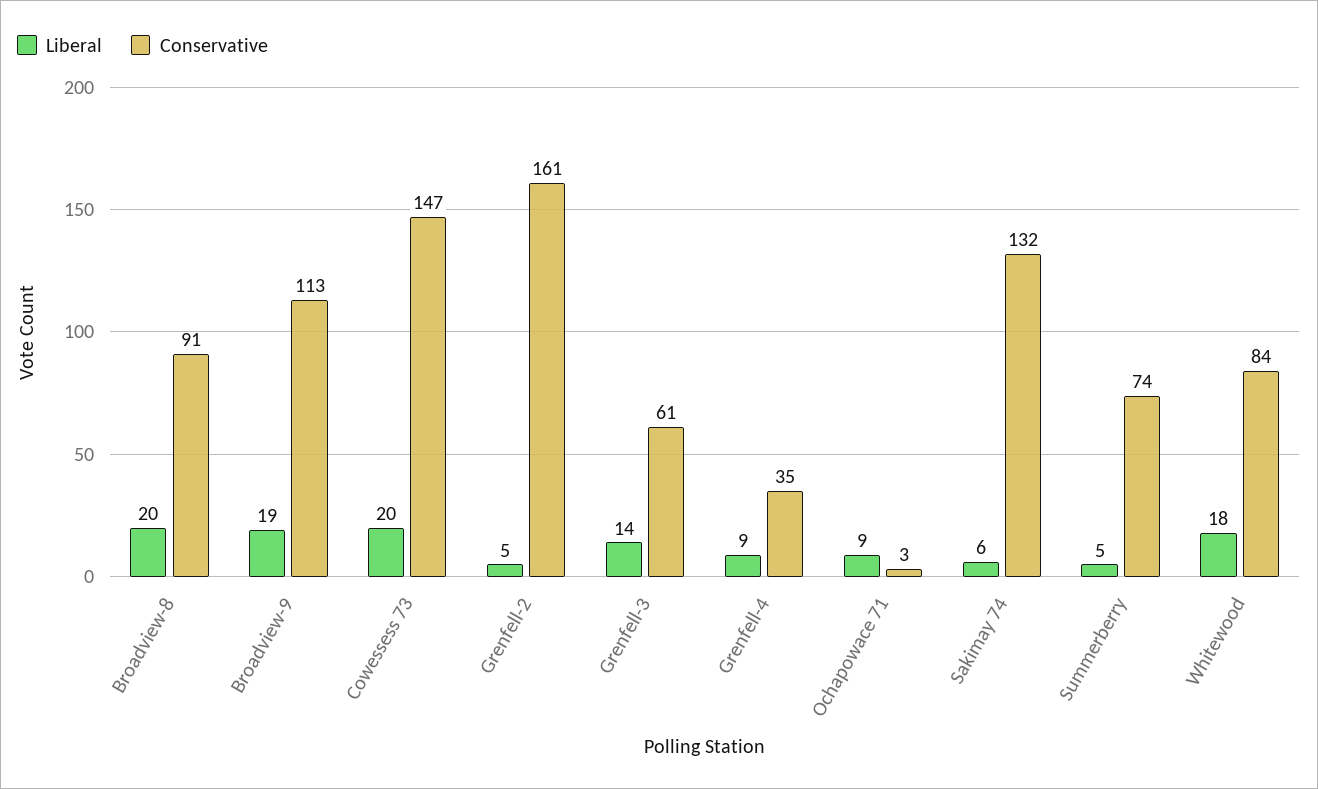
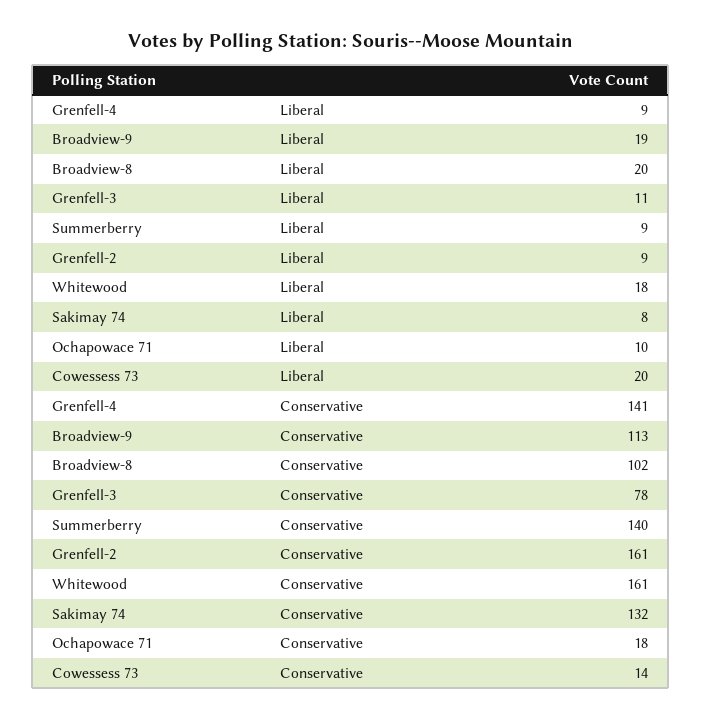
  {
    "Liberal": {
      "Broadview-8": 20,
      "Broadview-9": 19,
      "Cowessess 73": 20,
-     "Grenfell-2": 5,
+     "Grenfell-2": 9,
-     "Grenfell-3": 14,
+     "Grenfell-3": 11,
      "Grenfell-4": 9,
-     "Ochapowace 71": 9,
+     "Ochapowace 71": 10,
-     "Sakimay 74": 6,
+     "Sakimay 74": 8,
-     "Summerberry": 5,
+     "Summerberry": 9,
      "Whitewood": 18
    },
    "Conservative": {
-     "Broadview-8": 91,
+     "Broadview-8": 102,
      "Broadview-9": 113,
-     "Cowessess 73": 147,
+     "Cowessess 73": 14,
      "Grenfell-2": 161,
-     "Grenfell-3": 61,
+     "Grenfell-3": 78,
-     "Grenfell-4": 35,
+     "Grenfell-4": 141,
-     "Ochapowace 71": 3,
+     "Ochapowace 71": 18,
      "Sakimay 74": 132,
-     "Summerberry": 74,
+     "Summerberry": 140,
-     "Whitewood": 84
+     "Whitewood": 161
    }
  }

